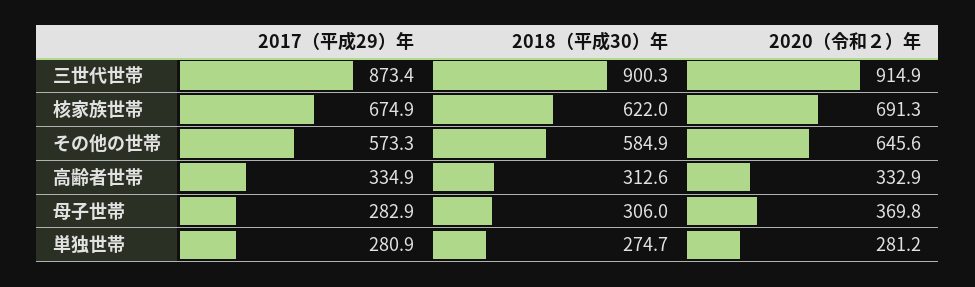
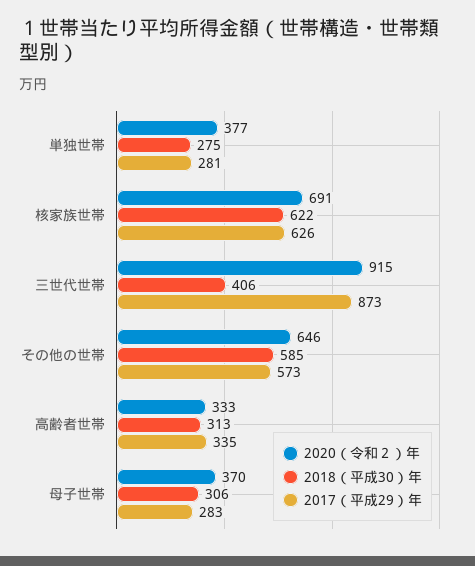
  {
    "2017（平成29）年": {
      "三世代世帯": 873.4,
-     "核家族世帯": 674.9,
+     "核家族世帯": 626,
      "その他の世帯": 573.3,
      "高齢者世帯": 334.9,
      "母子世帯": 282.9,
      "単独世帯": 280.9
    },
    "2018（平成30）年": {
-     "三世代世帯": 900.3,
+     "三世代世帯": 406,
      "核家族世帯": 622,
      "その他の世帯": 584.9,
      "高齢者世帯": 312.6,
      "母子世帯": 306,
      "単独世帯": 274.7
    },
    "2020（令和２）年": {
      "三世代世帯": 914.9,
      "核家族世帯": 691.3,
      "その他の世帯": 645.6,
      "高齢者世帯": 332.9,
      "母子世帯": 369.8,
-     "単独世帯": 281.2
+     "単独世帯": 377
    }
  }

